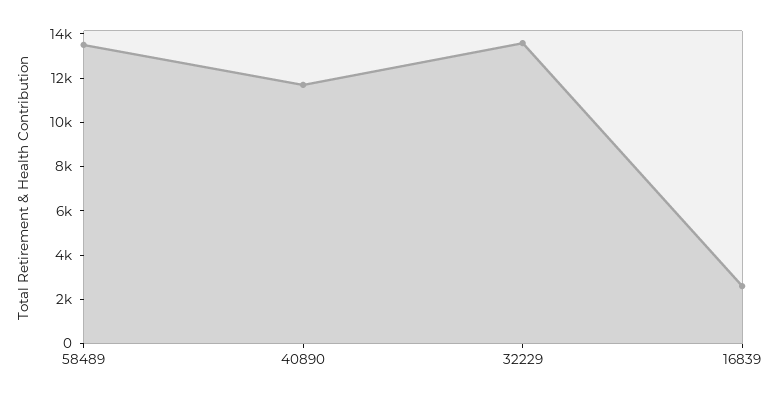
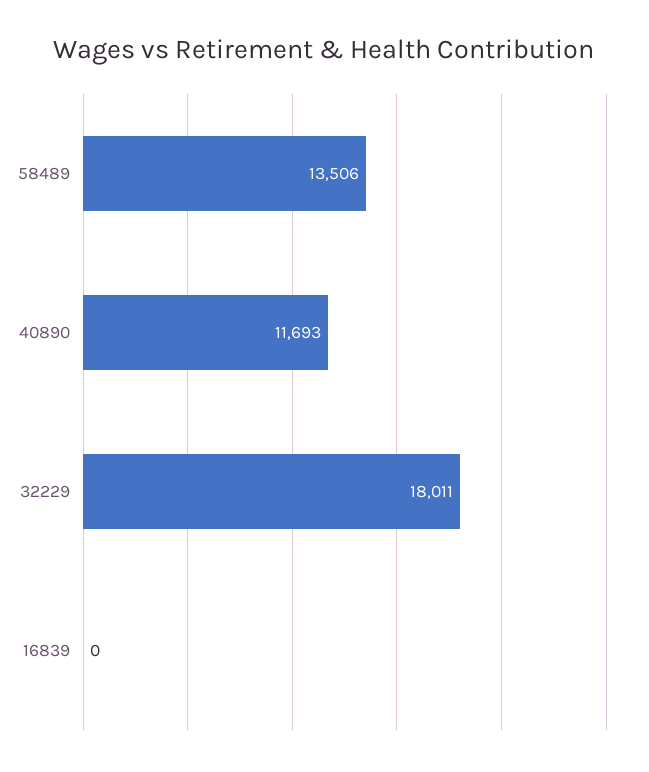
  {
    "58489": 13506,
    "40890": 11693,
-   "32229": 13500,
+   "32229": 18011,
-   "16839": 2500
+   "16839": 0
  }

